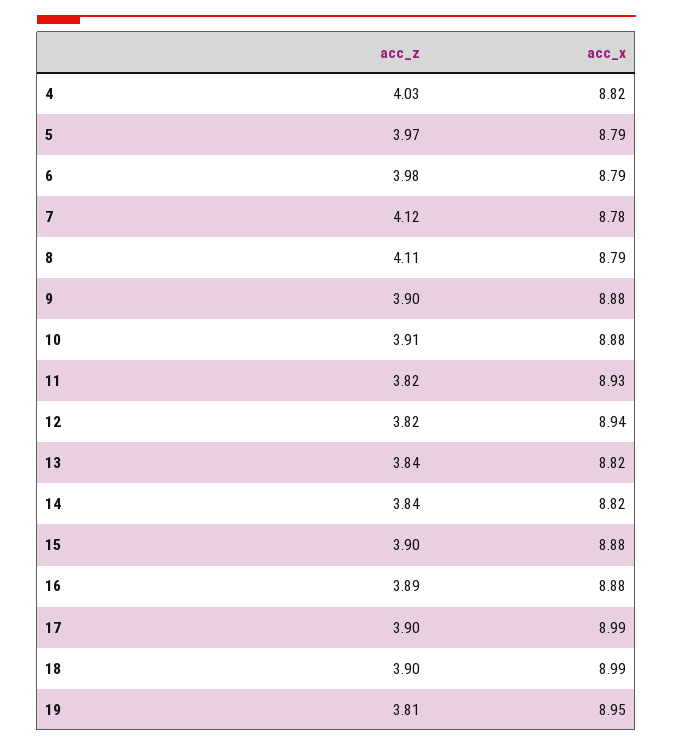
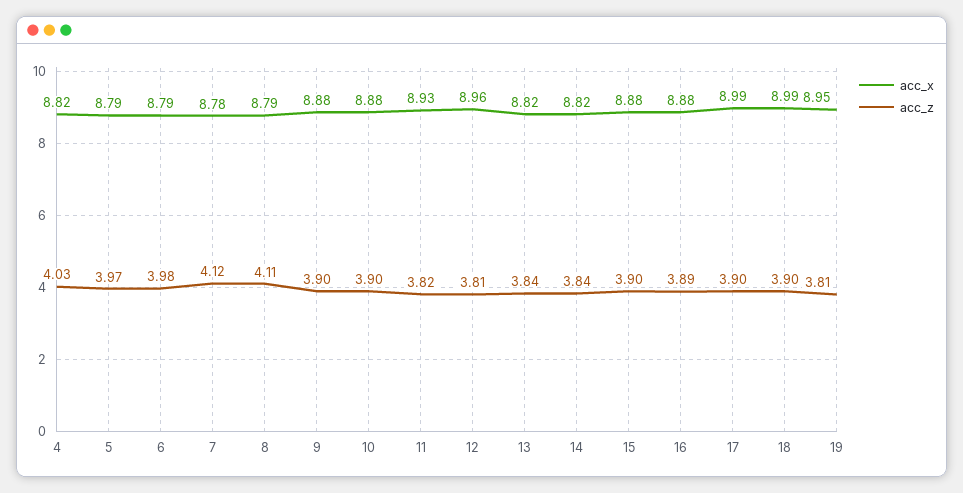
  {
    "acc_z": {
      "4": 4.03,
      "5": 3.97,
      "6": 3.98,
      "7": 4.12,
      "8": 4.11,
      "9": 3.9,
-     "10": 3.91,
+     "10": 3.9,
      "11": 3.82,
-     "12": 3.82,
+     "12": 3.81,
      "13": 3.84,
      "14": 3.84,
      "15": 3.9,
      "16": 3.89,
      "17": 3.9,
      "18": 3.9,
      "19": 3.81
    },
    "acc_x": {
      "4": 8.82,
      "5": 8.79,
      "6": 8.79,
      "7": 8.78,
      "8": 8.79,
      "9": 8.88,
      "10": 8.88,
      "11": 8.93,
-     "12": 8.94,
+     "12": 8.96,
      "13": 8.82,
      "14": 8.82,
      "15": 8.88,
      "16": 8.88,
      "17": 8.99,
      "18": 8.99,
      "19": 8.95
    }
  }

